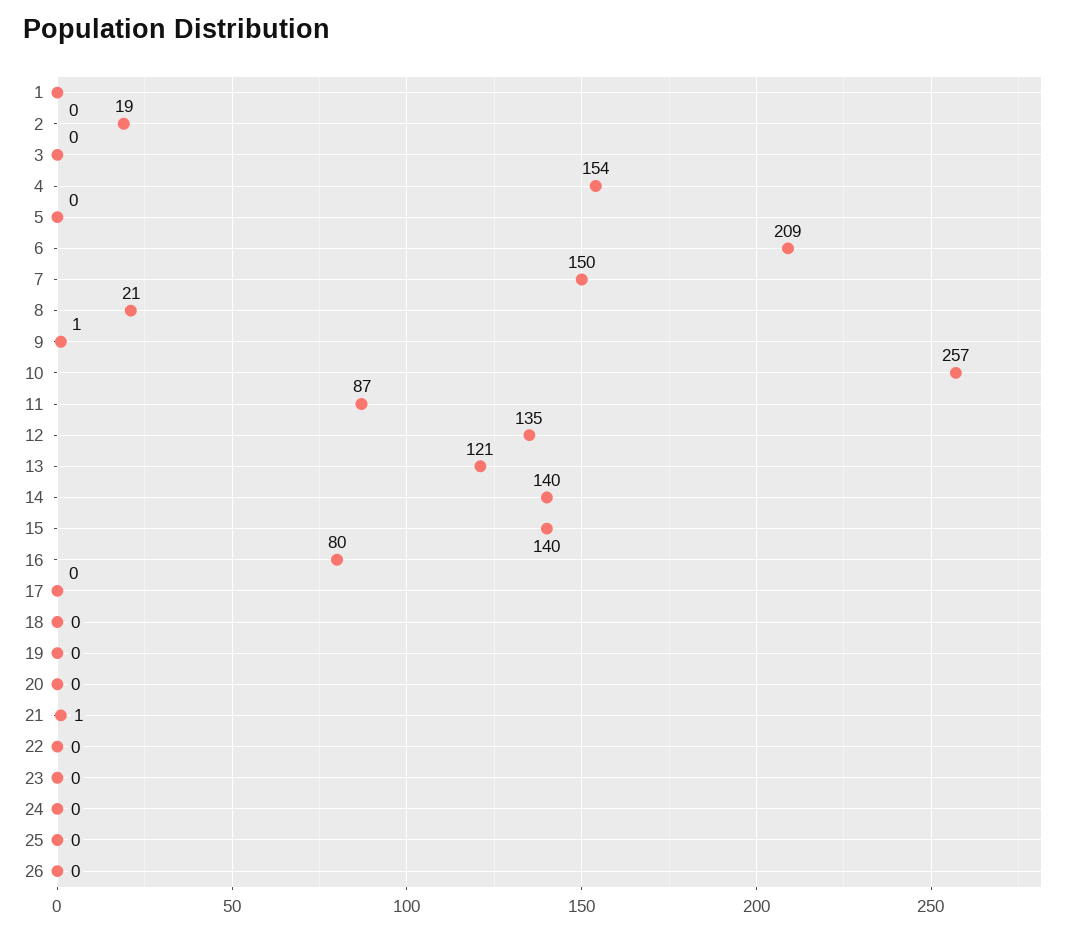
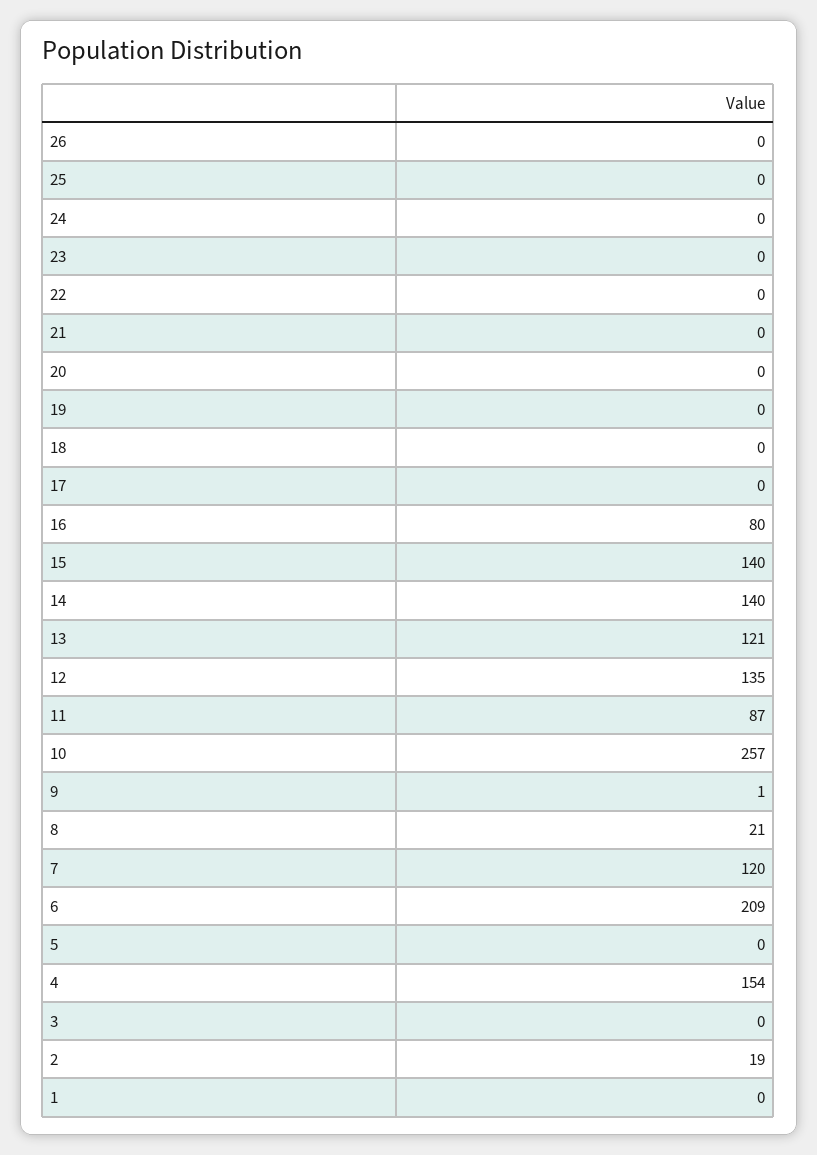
  {
    "1": 0,
    "2": 19,
    "3": 0,
    "4": 154,
    "5": 0,
    "6": 209,
-   "7": 150,
+   "7": 120,
    "8": 21,
    "9": 1,
    "10": 257,
    "11": 87,
    "12": 135,
    "13": 121,
    "14": 140,
    "15": 140,
    "16": 80,
    "17": 0,
    "18": 0,
    "19": 0,
    "20": 0,
-   "21": 1,
+   "21": 0,
    "22": 0,
    "23": 0,
    "24": 0,
    "25": 0,
    "26": 0
  }

